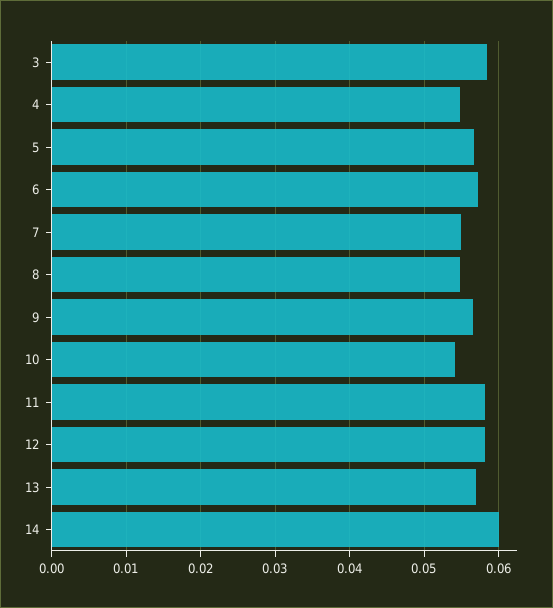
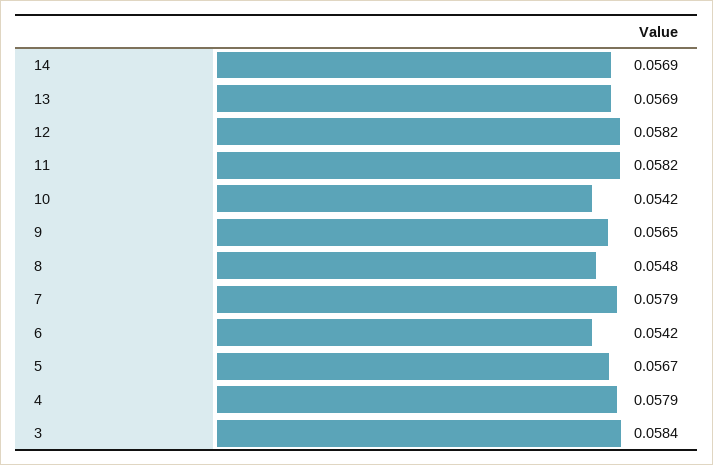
  {
    "3": 0.0584,
-   "4": 0.055,
+   "4": 0.0579,
    "5": 0.0567,
-   "6": 0.057,
+   "6": 0.0542,
-   "7": 0.055,
+   "7": 0.0579,
    "8": 0.0548,
    "9": 0.0565,
    "10": 0.0542,
    "11": 0.0582,
    "12": 0.0582,
    "13": 0.0569,
-   "14": 0.06
+   "14": 0.0569
  }

